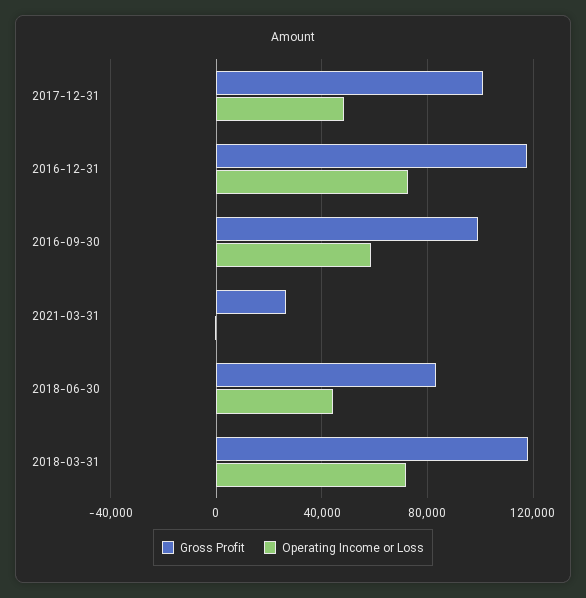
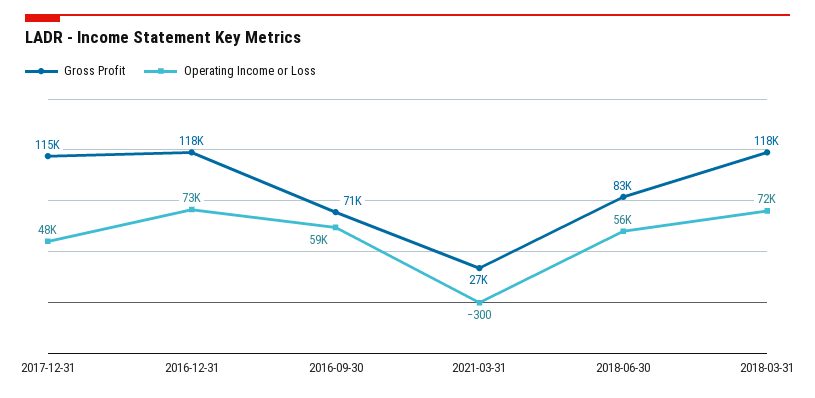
  {
    "Gross Profit": {
-     "2017-12-31": 100000,
+     "2017-12-31": 115000,
      "2016-12-31": 118000,
-     "2016-09-30": 100000,
+     "2016-09-30": 71000,
      "2021-03-31": 27000,
      "2018-06-30": 83000,
      "2018-03-31": 118000
    },
    "Operating Income or Loss": {
      "2017-12-31": 48000,
      "2016-12-31": 73000,
      "2016-09-30": 59000,
      "2021-03-31": -300,
-     "2018-06-30": 45000,
+     "2018-06-30": 56000,
      "2018-03-31": 72000
    }
  }

